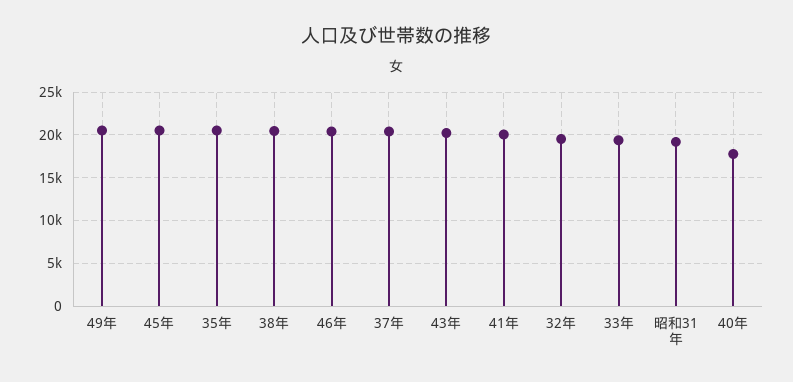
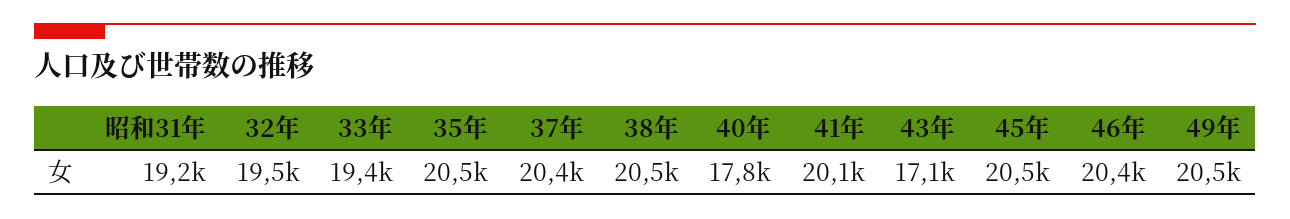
  {
    "49年": 20500,
    "45年": 20500,
    "35年": 20500,
    "38年": 20500,
    "46年": 20400,
    "37年": 20400,
-   "43年": 20000,
+   "43年": 17100,
    "41年": 20100,
    "32年": 19500,
    "33年": 19400,
    "昭和31年": 19200,
    "40年": 17800
  }

